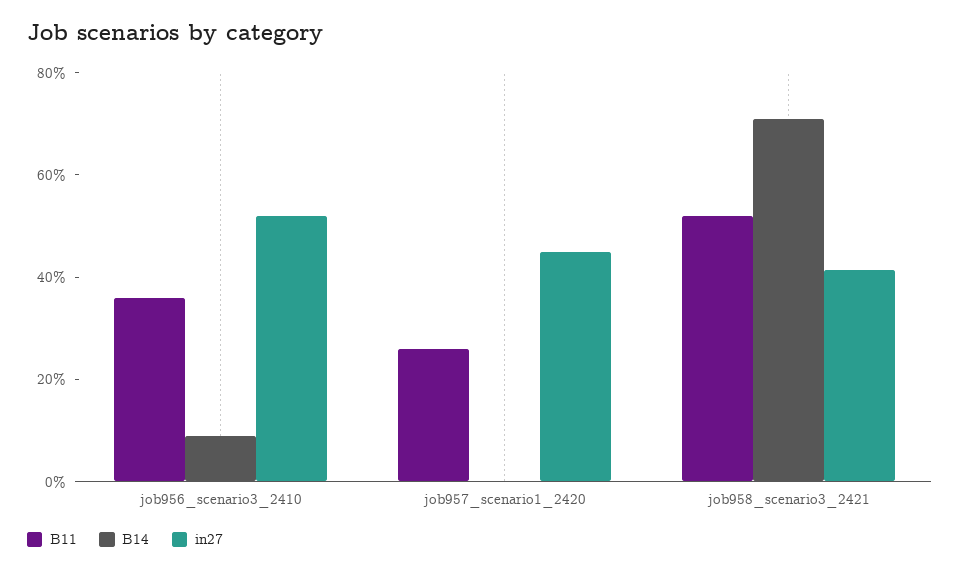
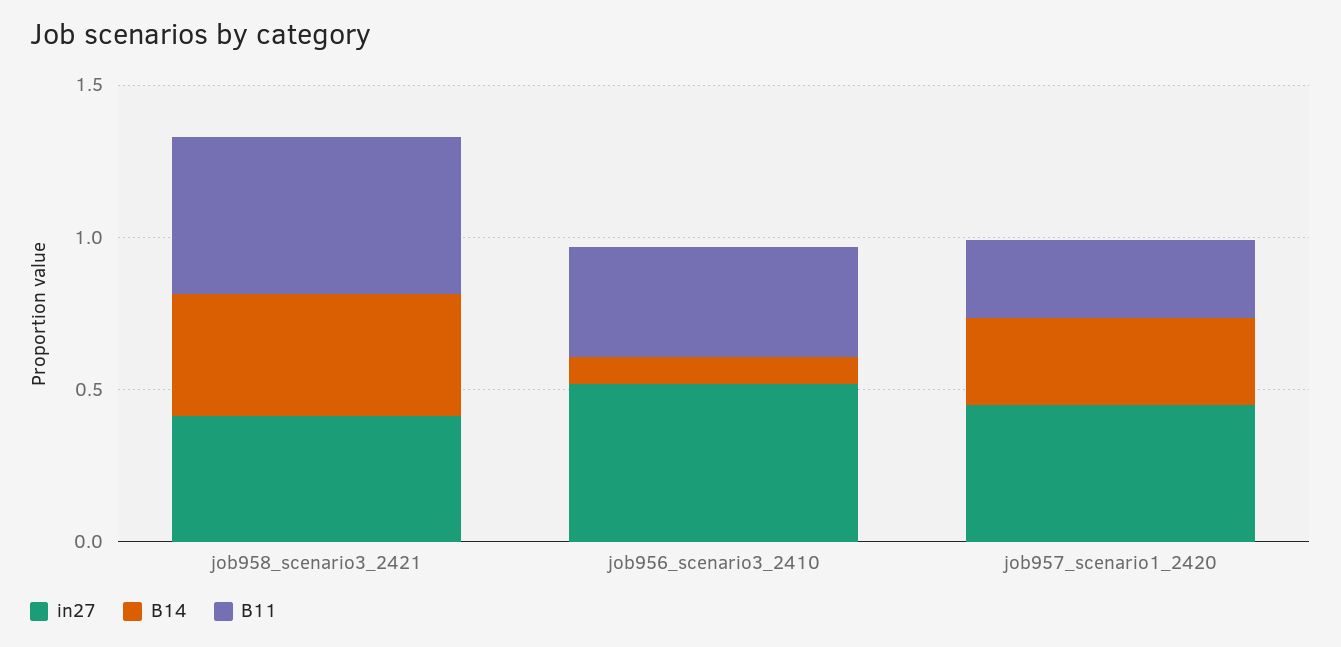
  {
    "B11": {
      "job956_scenario3_2410": 0.35,
      "job957_scenario1_2420": 0.25,
      "job958_scenario3_2421": 0.5
    },
    "B14": {
      "job956_scenario3_2410": 0.1,
-     "job957_scenario1_2420": 0,
+     "job957_scenario1_2420": 0.3,
-     "job958_scenario3_2421": 0.7
+     "job958_scenario3_2421": 0.4
    },
    "in27": {
      "job956_scenario3_2410": 0.5,
      "job957_scenario1_2420": 0.45,
      "job958_scenario3_2421": 0.4
    }
  }

